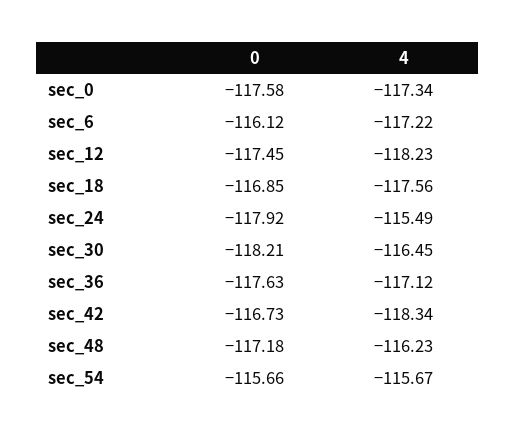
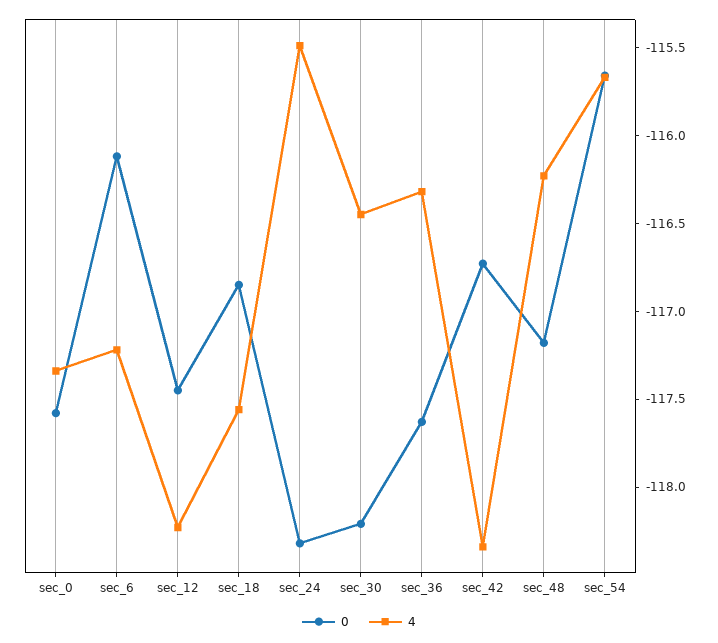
  {
    "0": {
      "sec_0": -117.58,
      "sec_6": -116.12,
      "sec_12": -117.45,
      "sec_18": -116.85,
-     "sec_24": -117.92,
+     "sec_24": -118.3,
      "sec_30": -118.21,
      "sec_36": -117.63,
      "sec_42": -116.73,
      "sec_48": -117.18,
      "sec_54": -115.66
    },
    "4": {
      "sec_0": -117.34,
      "sec_6": -117.22,
      "sec_12": -118.23,
      "sec_18": -117.56,
      "sec_24": -115.49,
      "sec_30": -116.45,
-     "sec_36": -117.12,
+     "sec_36": -116.3,
      "sec_42": -118.34,
      "sec_48": -116.23,
      "sec_54": -115.67
    }
  }

